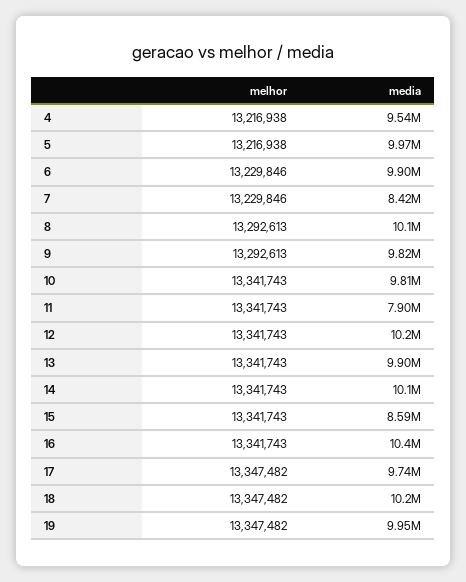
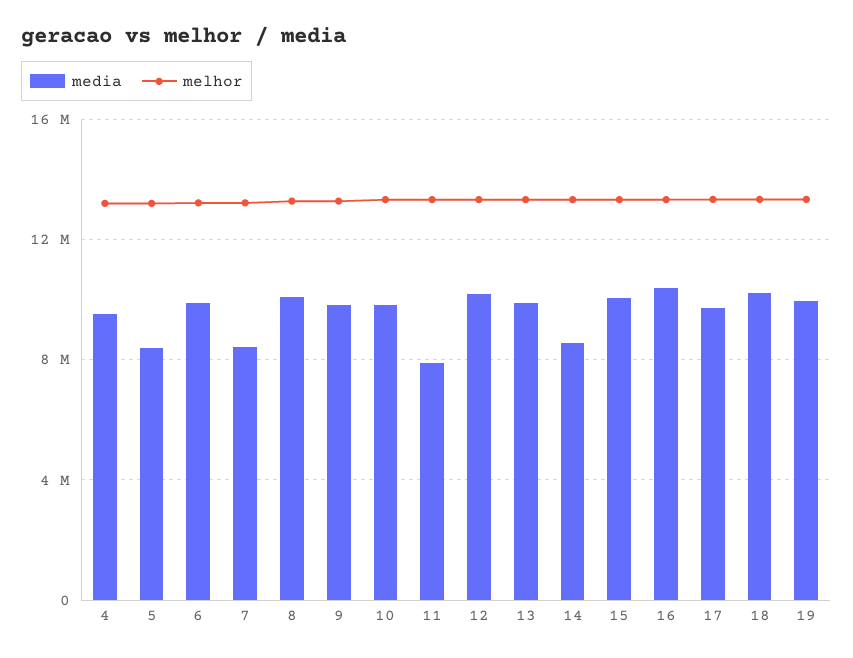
  {
    "melhor": {
      "4": 13216938,
      "5": 13216938,
      "6": 13229846,
      "7": 13229846,
      "8": 13292613,
      "9": 13292613,
      "10": 13341743,
      "11": 13341743,
      "12": 13341743,
      "13": 13341743,
      "14": 13341743,
      "15": 13341743,
      "16": 13341743,
      "17": 13347482,
      "18": 13347482,
      "19": 13347482
    },
    "media": {
      "4": 9540000,
-     "5": 9970000,
+     "5": 8500000,
      "6": 9900000,
      "7": 8420000,
      "8": 10100000,
      "9": 9820000,
      "10": 9810000,
      "11": 7900000,
      "12": 10200000,
      "13": 9900000,
-     "14": 10100000,
+     "14": 8500000,
-     "15": 8590000,
+     "15": 10000000,
      "16": 10400000,
      "17": 9740000,
      "18": 10200000,
      "19": 9950000
    }
  }

